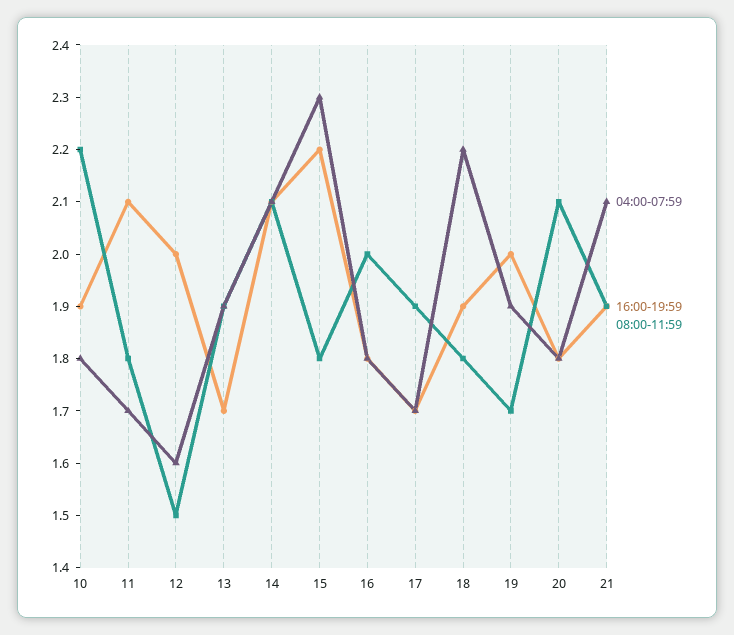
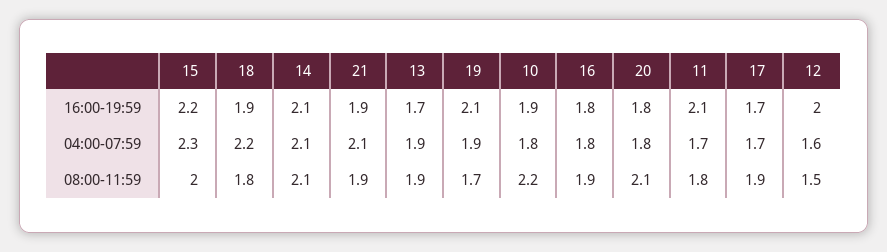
  {
    "04:00-07:59": {
      "10": 1.8,
      "11": 1.7,
      "12": 1.6,
      "13": 1.9,
      "14": 2.1,
      "15": 2.3,
      "16": 1.8,
      "17": 1.7,
      "18": 2.2,
      "19": 1.9,
      "20": 1.8,
      "21": 2.1
    },
    "16:00-19:59": {
      "10": 1.9,
      "11": 2.1,
      "12": 2,
      "13": 1.7,
      "14": 2.1,
      "15": 2.2,
      "16": 1.8,
      "17": 1.7,
      "18": 1.9,
-     "19": 2,
+     "19": 2.1,
      "20": 1.8,
      "21": 1.9
    },
    "08:00-11:59": {
      "10": 2.2,
      "11": 1.8,
      "12": 1.5,
      "13": 1.9,
      "14": 2.1,
-     "15": 1.8,
+     "15": 2,
-     "16": 2,
+     "16": 1.9,
      "17": 1.9,
      "18": 1.8,
      "19": 1.7,
      "20": 2.1,
      "21": 1.9
    }
  }

